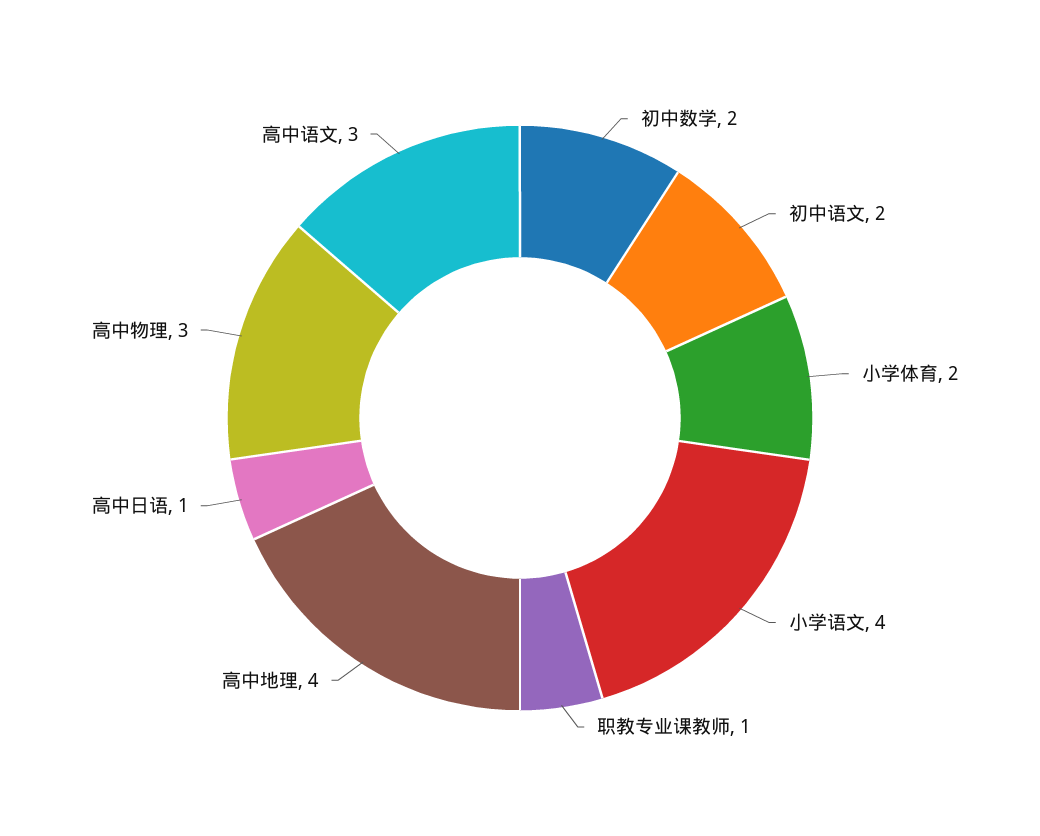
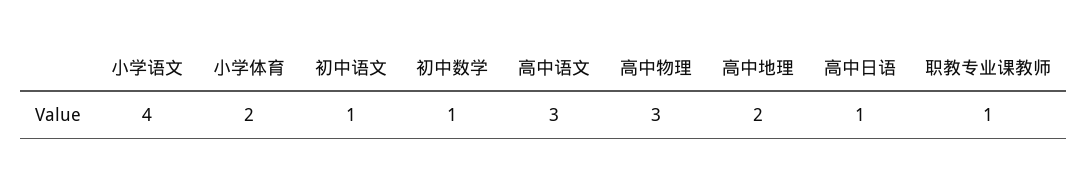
  {
-   "初中数学": 2,
+   "初中数学": 1,
-   "初中语文": 2,
+   "初中语文": 1,
    "小学体育": 2,
    "小学语文": 4,
    "职教专业课教师": 1,
-   "高中地理": 4,
+   "高中地理": 2,
    "高中日语": 1,
    "高中物理": 3,
    "高中语文": 3
  }

